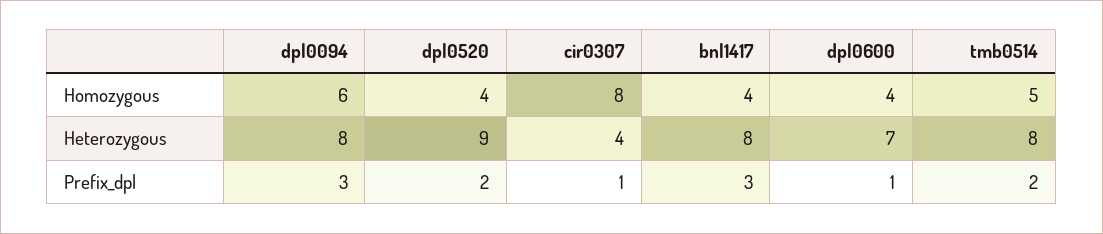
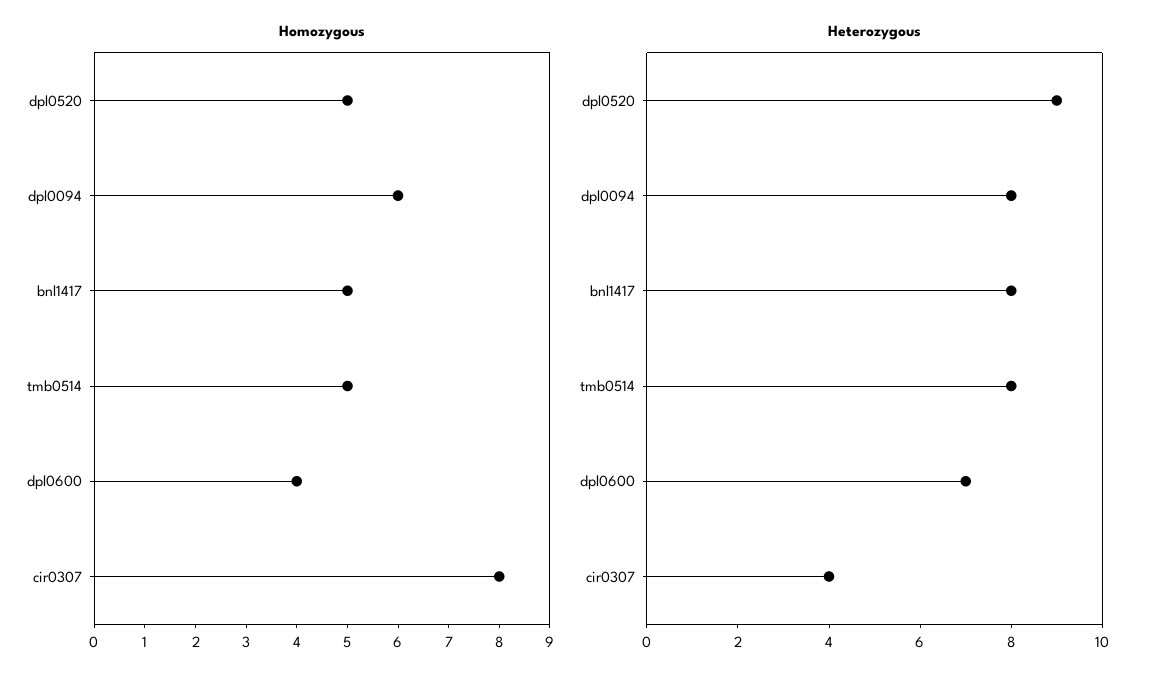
  {
    "Homozygous": {
      "dpl0094": 6,
-     "dpl0520": 4,
+     "dpl0520": 5,
      "cir0307": 8,
-     "bnl1417": 4,
+     "bnl1417": 5,
      "dpl0600": 4,
      "tmb0514": 5
    },
    "Heterozygous": {
      "dpl0094": 8,
      "dpl0520": 9,
      "cir0307": 4,
      "bnl1417": 8,
      "dpl0600": 7,
      "tmb0514": 8
-   },
+   }
-   "Prefix_dpl": {
-     "dpl0094": 3,
-     "dpl0520": 2,
-     "cir0307": 1,
-     "bnl1417": 3,
-     "dpl0600": 1,
-     "tmb0514": 2
-   }
  }

